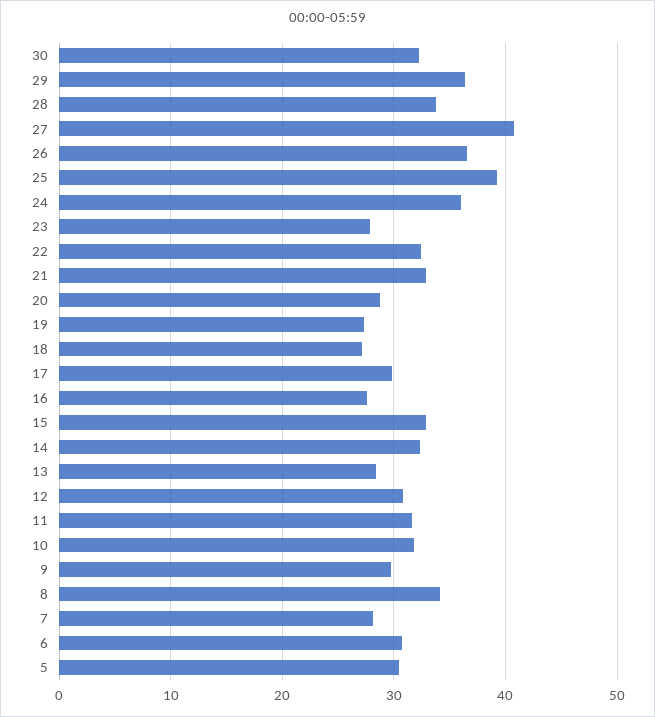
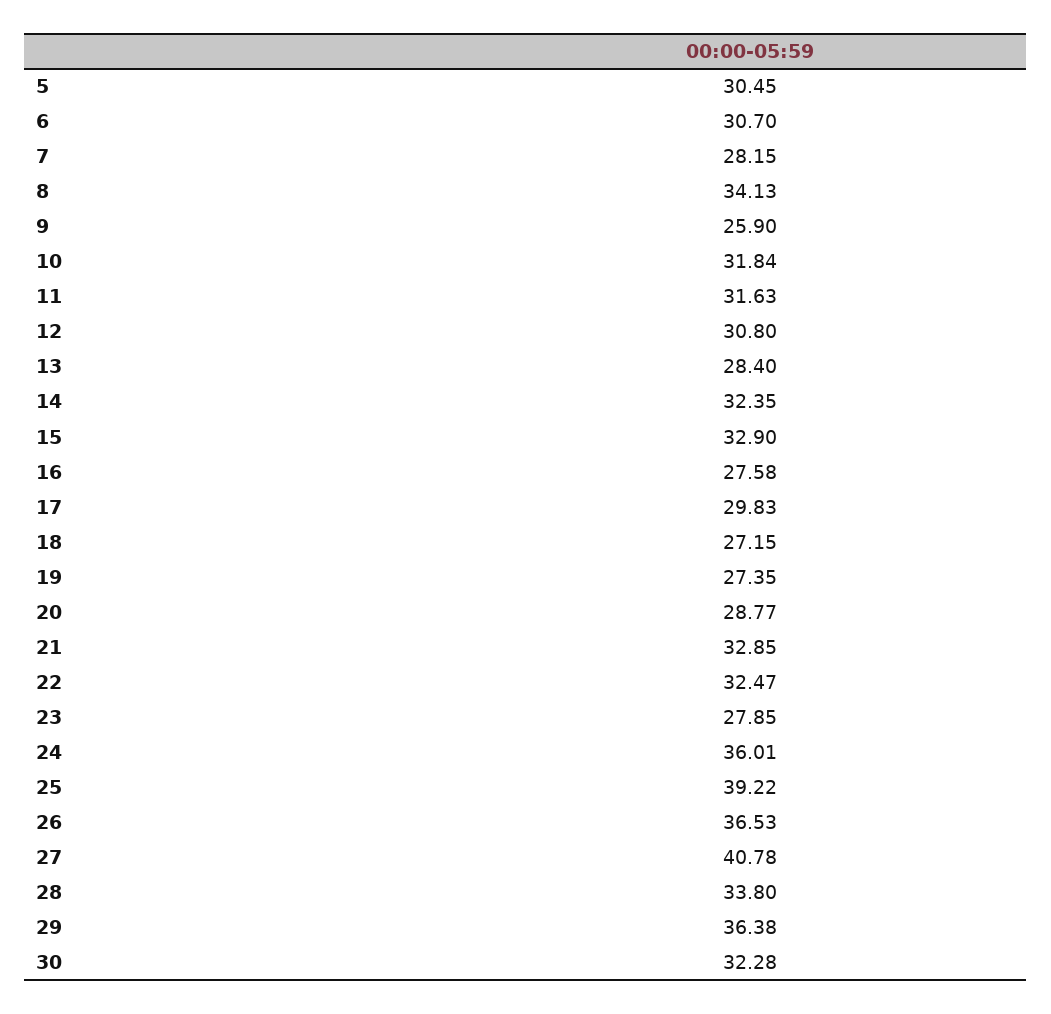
  {
    "30": 32.28,
    "29": 36.38,
    "28": 33.8,
    "27": 40.78,
    "26": 36.53,
    "25": 39.22,
    "24": 36.01,
    "23": 27.85,
    "22": 32.47,
    "21": 32.85,
    "20": 28.77,
    "19": 27.35,
    "18": 27.15,
    "17": 29.83,
    "16": 27.58,
    "15": 32.9,
    "14": 32.35,
    "13": 28.4,
    "12": 30.8,
    "11": 31.63,
    "10": 31.84,
-   "9": 30,
+   "9": 25.9,
    "8": 34.13,
    "7": 28.15,
    "6": 30.7,
    "5": 30.45
  }

